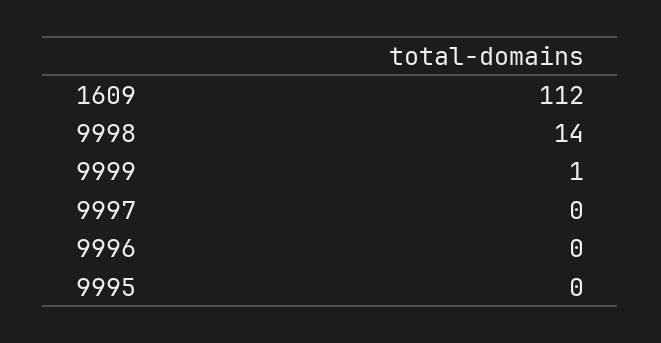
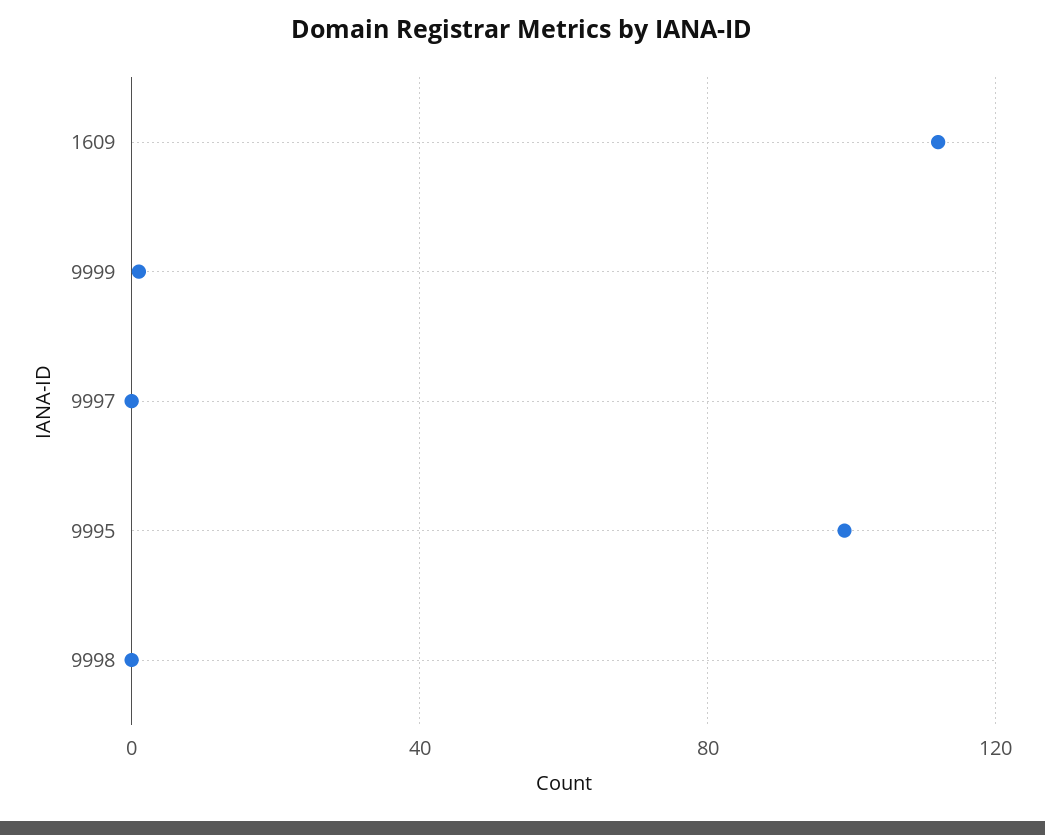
  {
    "1609": 112,
-   "9998": 14,
+   "9998": 0,
    "9999": 1,
    "9997": 0,
-   "9996": 0,
-   "9995": 0
+   "9995": 100
  }

